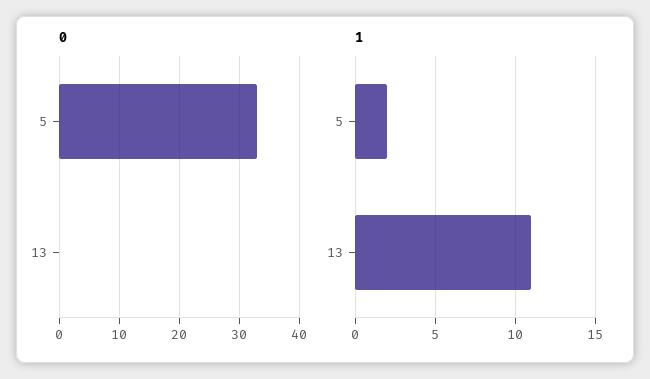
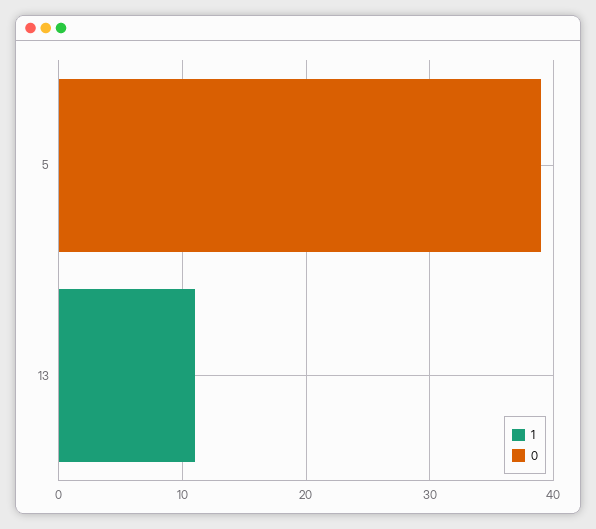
  {
    "0": {
-     "5": 33,
+     "5": 39,
      "13": 0
    },
    "1": {
-     "5": 2,
+     "5": 0,
      "13": 11
    }
  }

